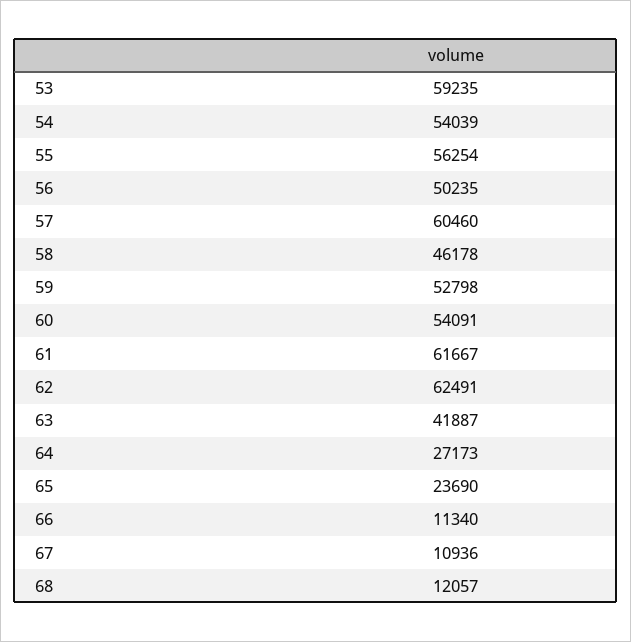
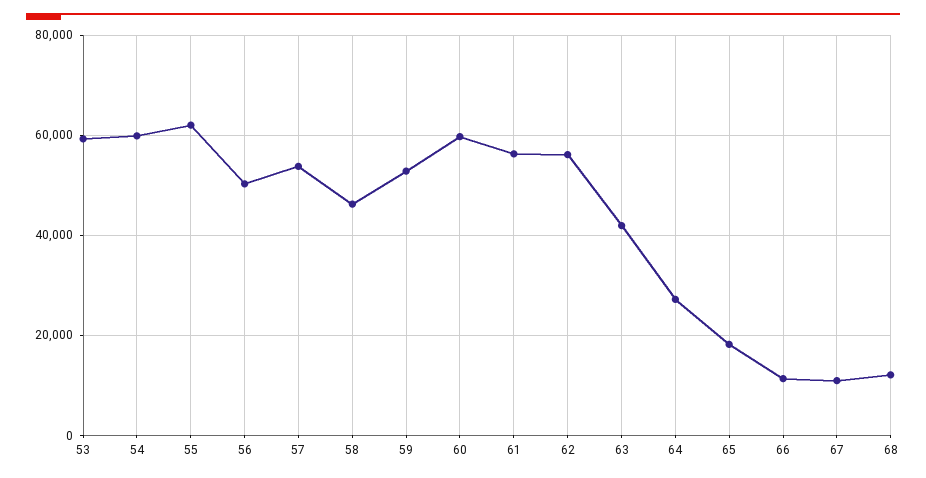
  {
    "53": 59235,
-   "54": 54039,
+   "54": 60000,
-   "55": 56254,
+   "55": 62000,
    "56": 50235,
-   "57": 60460,
+   "57": 54000,
    "58": 46178,
    "59": 52798,
-   "60": 54091,
+   "60": 60000,
-   "61": 61667,
+   "61": 56000,
-   "62": 62491,
+   "62": 56000,
    "63": 41887,
    "64": 27173,
-   "65": 23690,
+   "65": 18000,
    "66": 11340,
    "67": 10936,
    "68": 12057
  }

